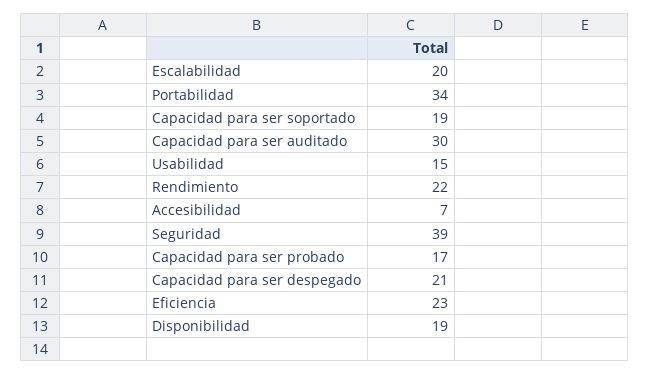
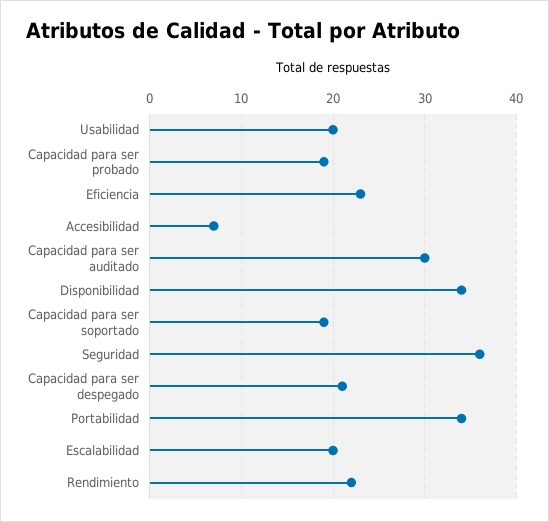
  {
    "Escalabilidad": 20,
    "Portabilidad": 34,
    "Capacidad para ser soportado": 19,
    "Capacidad para ser auditado": 30,
-   "Usabilidad": 15,
+   "Usabilidad": 20,
    "Rendimiento": 22,
    "Accesibilidad": 7,
-   "Seguridad": 39,
+   "Seguridad": 36,
-   "Capacidad para ser probado": 17,
+   "Capacidad para ser probado": 19,
    "Capacidad para ser despegado": 21,
    "Eficiencia": 23,
-   "Disponibilidad": 19
+   "Disponibilidad": 34
  }

